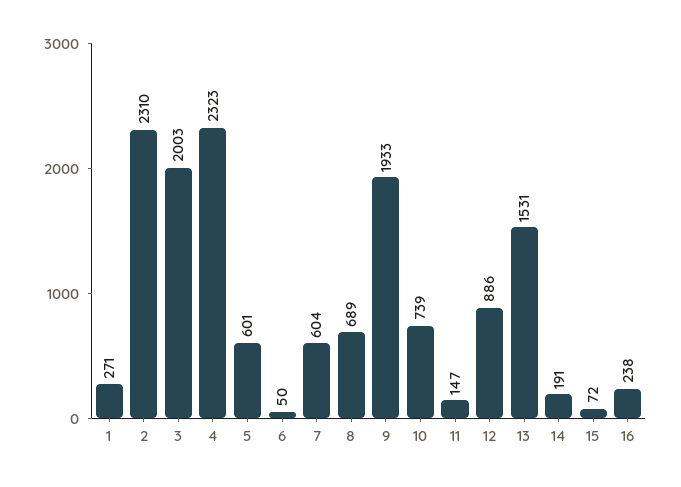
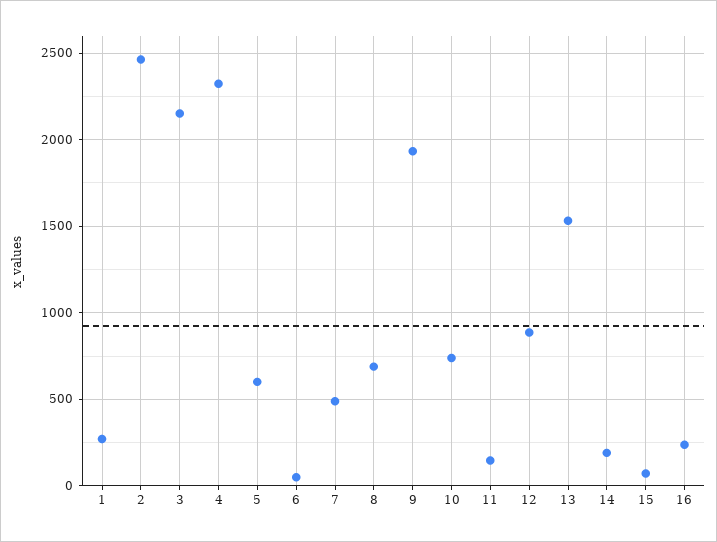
  {
    "1": 271,
-   "2": 2310,
+   "2": 2450,
-   "3": 2003,
+   "3": 2150,
    "4": 2323,
    "5": 601,
    "6": 50,
-   "7": 604,
+   "7": 500,
    "8": 689,
    "9": 1933,
    "10": 739,
    "11": 147,
    "12": 886,
    "13": 1531,
    "14": 191,
    "15": 72,
    "16": 238
  }

